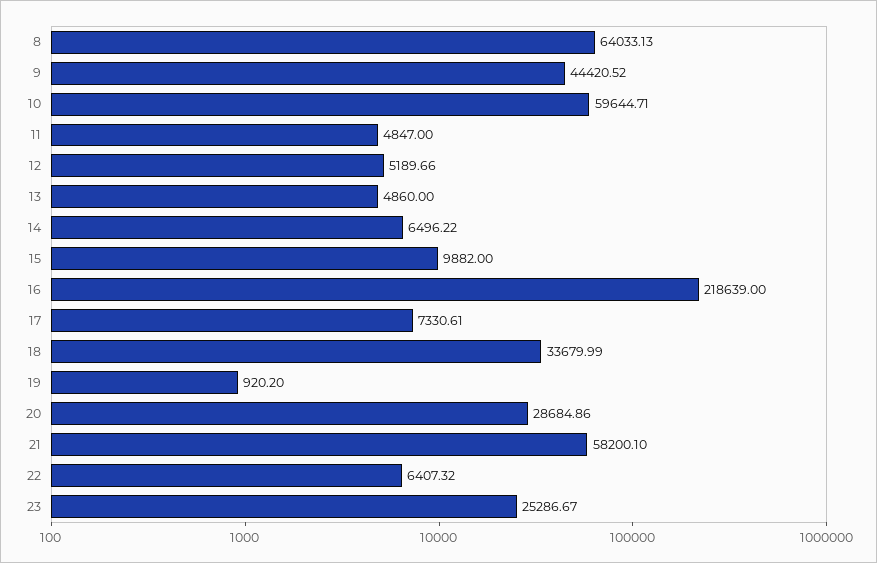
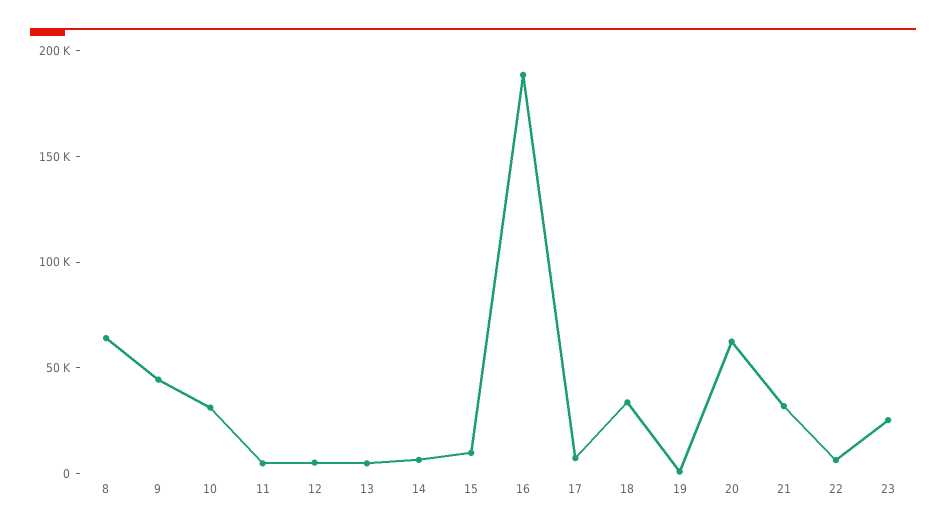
  {
    "8": 64033.13,
    "9": 44420.52,
-   "10": 59644.71,
+   "10": 30000,
    "11": 4847,
    "12": 5189.66,
    "13": 4860,
    "14": 6496.22,
    "15": 9882,
-   "16": 218639,
+   "16": 190000,
    "17": 7330.61,
    "18": 33679.99,
    "19": 920.2,
-   "20": 28684.86,
+   "20": 60000,
-   "21": 58200.1,
+   "21": 30000,
    "22": 6407.32,
    "23": 25286.67
  }

